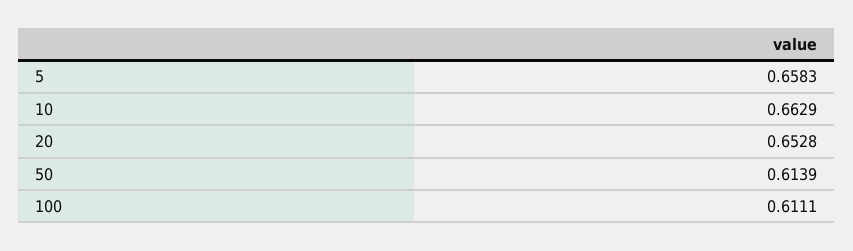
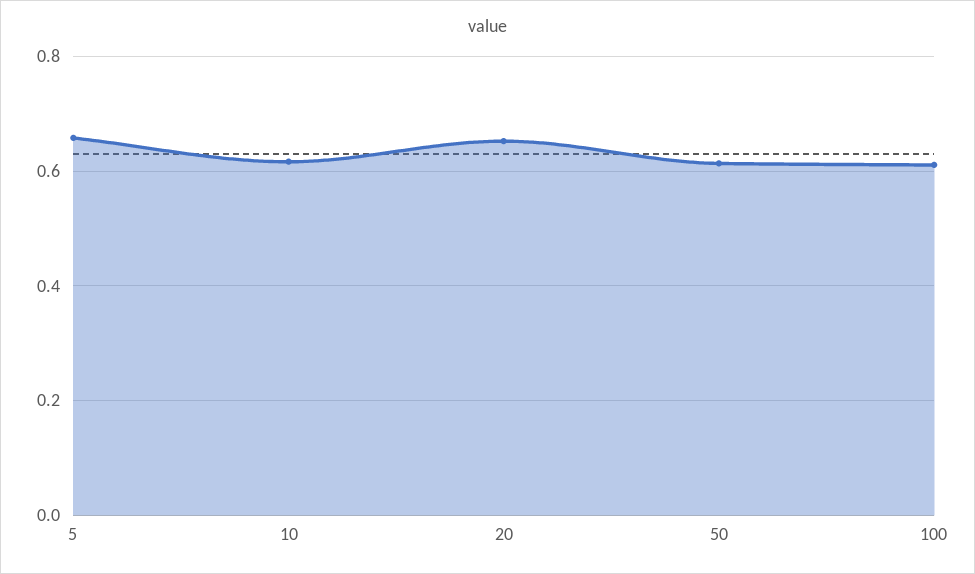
  {
    "5": 0.6583,
-   "10": 0.6629,
+   "10": 0.62,
    "20": 0.6528,
    "50": 0.6139,
    "100": 0.6111
  }

